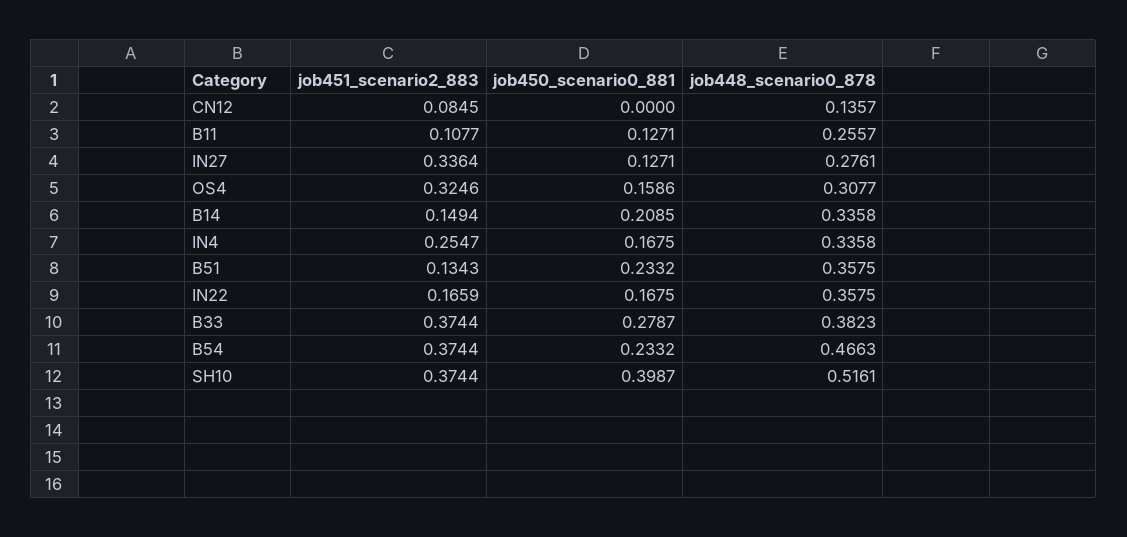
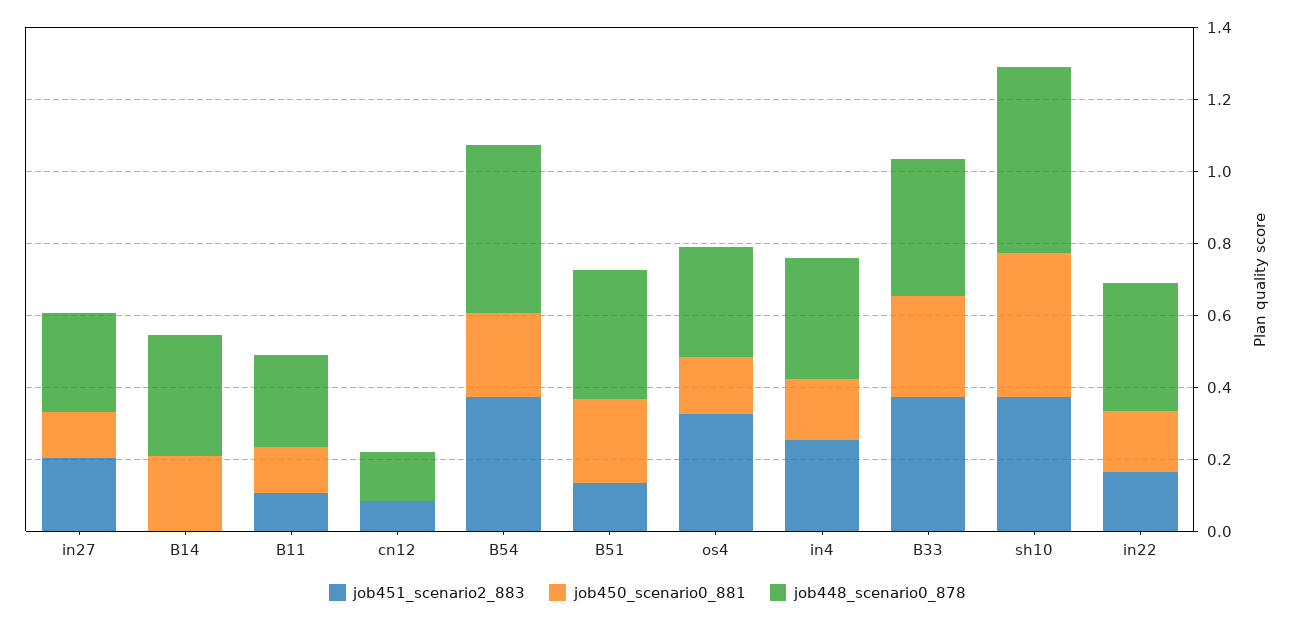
  {
    "job451_scenario2_883": {
      "CN12": 0.0845,
      "B11": 0.1077,
-     "IN27": 0.3364,
+     "IN27": 0.2,
      "OS4": 0.3246,
-     "B14": 0.1494,
+     "B14": 0,
      "IN4": 0.2547,
      "B51": 0.1343,
      "IN22": 0.1659,
      "B33": 0.3744,
      "B54": 0.3744,
      "SH10": 0.3744
    },
    "job450_scenario0_881": {
      "CN12": 0,
      "B11": 0.1271,
      "IN27": 0.1271,
      "OS4": 0.1586,
      "B14": 0.2085,
      "IN4": 0.1675,
      "B51": 0.2332,
      "IN22": 0.1675,
      "B33": 0.2787,
      "B54": 0.2332,
      "SH10": 0.3987
    },
    "job448_scenario0_878": {
      "CN12": 0.1357,
      "B11": 0.2557,
      "IN27": 0.2761,
      "OS4": 0.3077,
      "B14": 0.3358,
      "IN4": 0.3358,
      "B51": 0.3575,
      "IN22": 0.3575,
      "B33": 0.3823,
      "B54": 0.4663,
      "SH10": 0.5161
    }
  }

